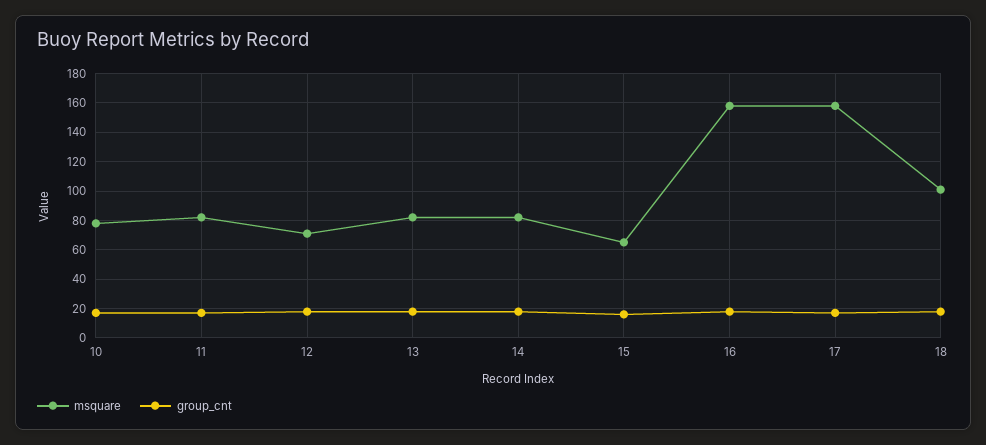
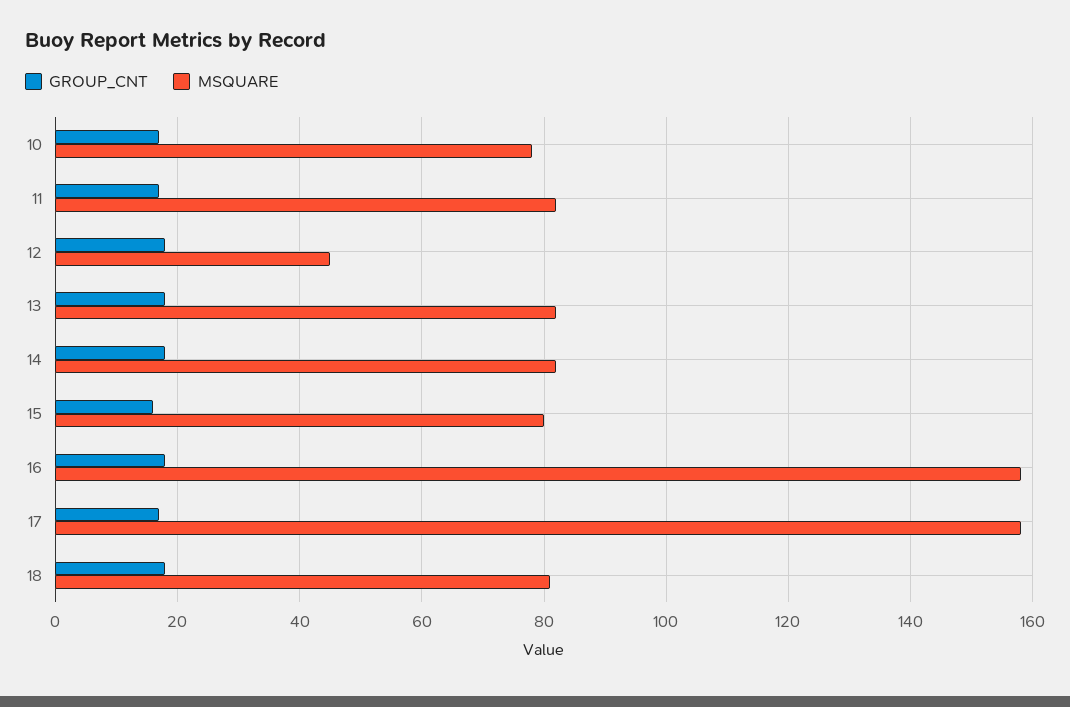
  {
    "msquare": {
      "10": 80,
      "11": 80,
-     "12": 70,
+     "12": 45,
      "13": 80,
      "14": 80,
-     "15": 65,
+     "15": 80,
      "16": 160,
      "17": 160,
-     "18": 100
+     "18": 80
    },
    "group_cnt": {
      "10": 15,
      "11": 15,
      "12": 20,
      "13": 20,
      "14": 20,
      "15": 15,
      "16": 20,
      "17": 15,
      "18": 20
    }
  }

